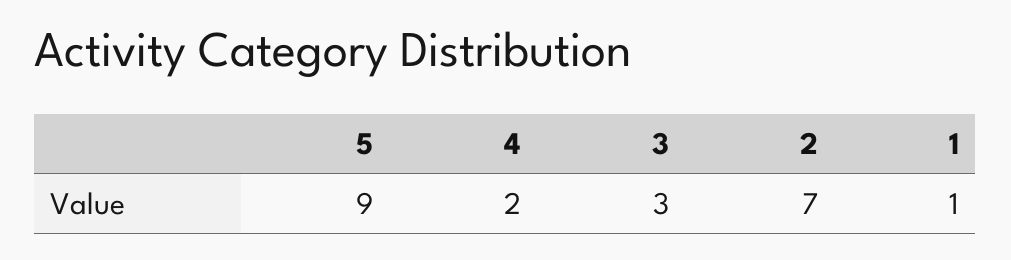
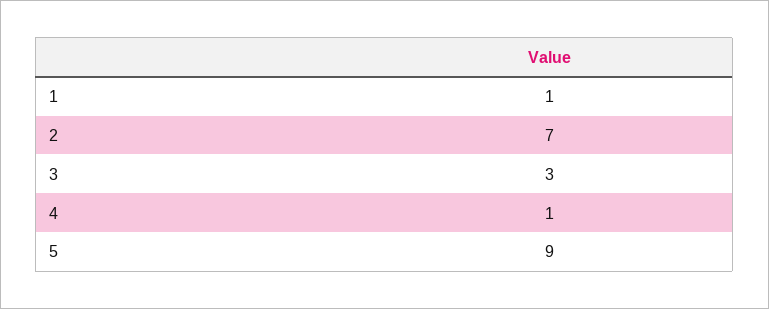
  {
    "5": 9,
-   "4": 2,
+   "4": 1,
    "3": 3,
    "2": 7,
    "1": 1
  }

